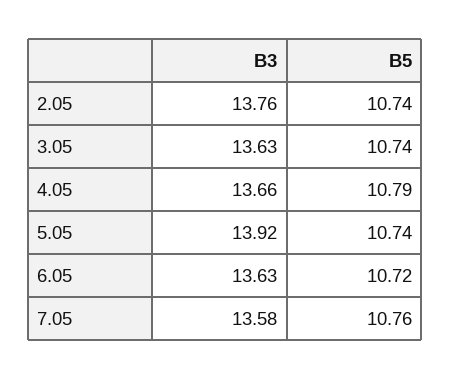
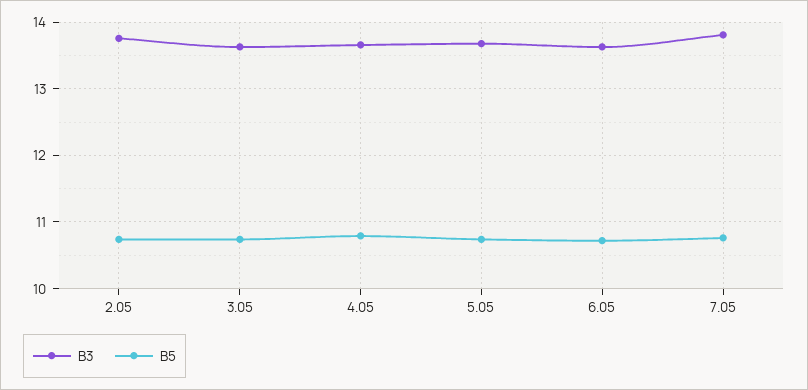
  {
    "B3": {
      "2.05": 13.76,
      "3.05": 13.63,
      "4.05": 13.66,
-     "5.05": 13.92,
+     "5.05": 13.7,
      "6.05": 13.63,
-     "7.05": 13.58
+     "7.05": 13.8
    },
    "B5": {
      "2.05": 10.74,
      "3.05": 10.74,
      "4.05": 10.79,
      "5.05": 10.74,
      "6.05": 10.72,
      "7.05": 10.76
    }
  }

